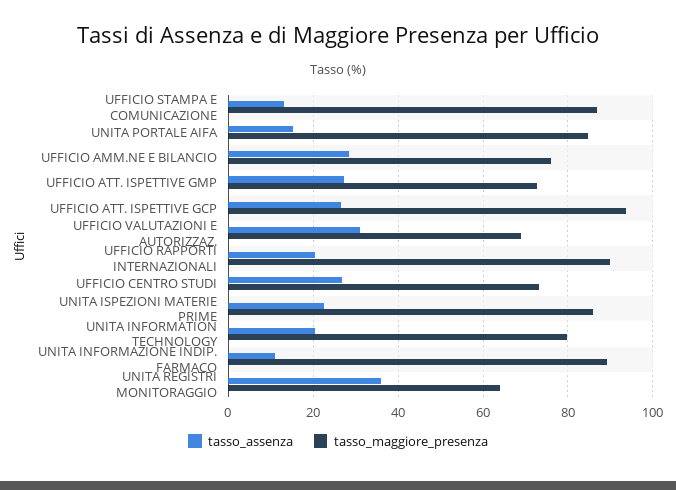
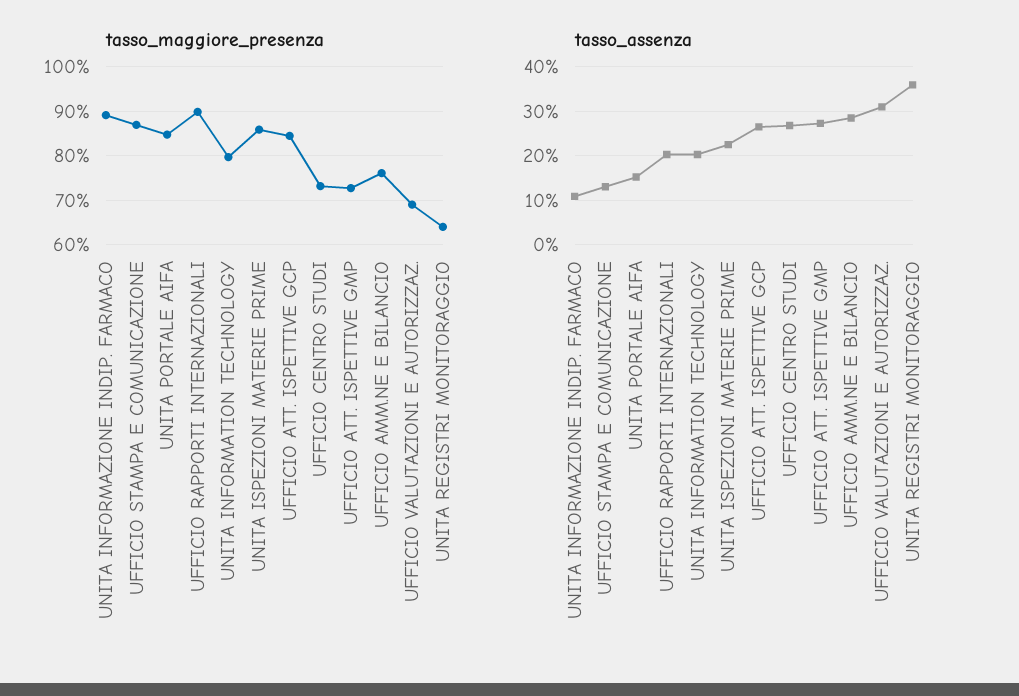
  {
    "tasso_assenza": {
      "UFFICIO STAMPA E COMUNICAZIONE": 14,
      "UNITA PORTALE AIFA": 16,
      "UFFICIO AMM.NE E BILANCIO": 28,
      "UFFICIO ATT. ISPETTIVE GMP": 28,
      "UFFICIO ATT. ISPETTIVE GCP": 26,
      "UFFICIO VALUTAZIONI E AUTORIZZAZ.": 32,
      "UFFICIO RAPPORTI INTERNAZIONALI": 20,
      "UFFICIO CENTRO STUDI": 26,
      "UNITA ISPEZIONI MATERIE PRIME": 22,
      "UNITA INFORMATION TECHNOLOGY": 20,
      "UNITA INFORMAZIONE INDIP. FARMACO": 10,
      "UNITA REGISTRI MONITORAGGIO": 36
    },
    "tasso_maggiore_presenza": {
      "UFFICIO STAMPA E COMUNICAZIONE": 86,
      "UNITA PORTALE AIFA": 84,
      "UFFICIO AMM.NE E BILANCIO": 76,
      "UFFICIO ATT. ISPETTIVE GMP": 72,
-     "UFFICIO ATT. ISPETTIVE GCP": 94,
+     "UFFICIO ATT. ISPETTIVE GCP": 84,
      "UFFICIO VALUTAZIONI E AUTORIZZAZ.": 68,
      "UFFICIO RAPPORTI INTERNAZIONALI": 90,
      "UFFICIO CENTRO STUDI": 74,
      "UNITA ISPEZIONI MATERIE PRIME": 86,
      "UNITA INFORMATION TECHNOLOGY": 80,
      "UNITA INFORMAZIONE INDIP. FARMACO": 90,
      "UNITA REGISTRI MONITORAGGIO": 64
    }
  }

